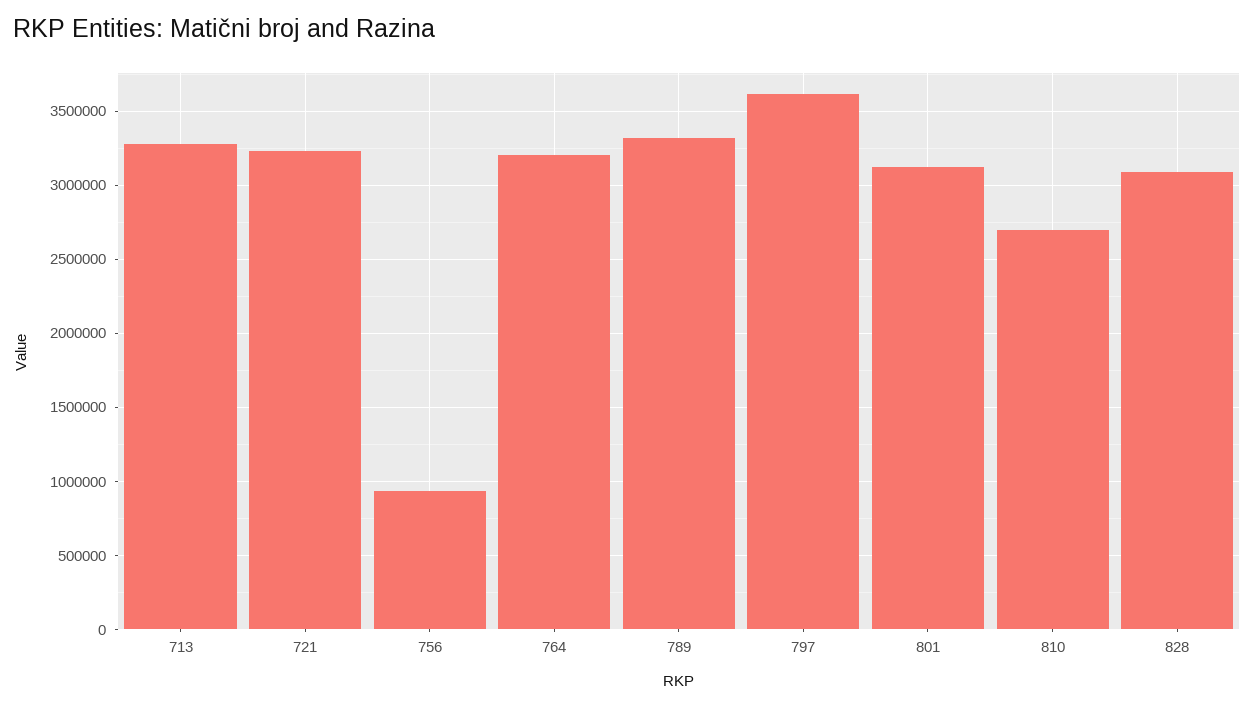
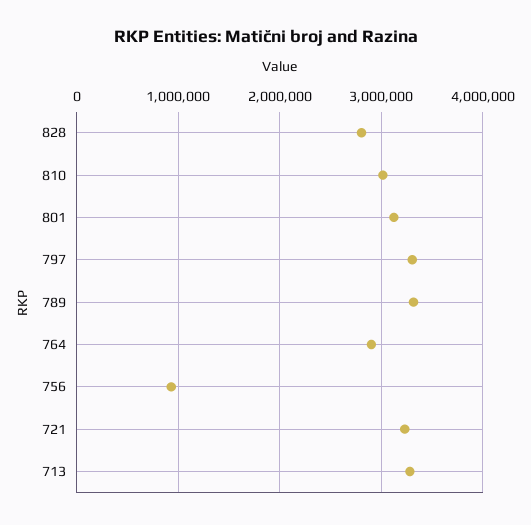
  {
    "713": 3300000,
    "721": 3250000,
    "756": 950000,
-   "764": 3200000,
+   "764": 2900000,
    "789": 3300000,
-   "797": 3600000,
+   "797": 3300000,
    "801": 3100000,
-   "810": 2700000,
+   "810": 3000000,
-   "828": 3100000
+   "828": 2800000
  }

